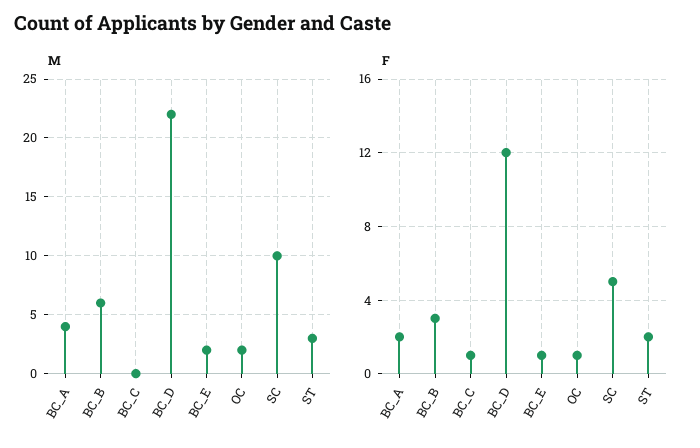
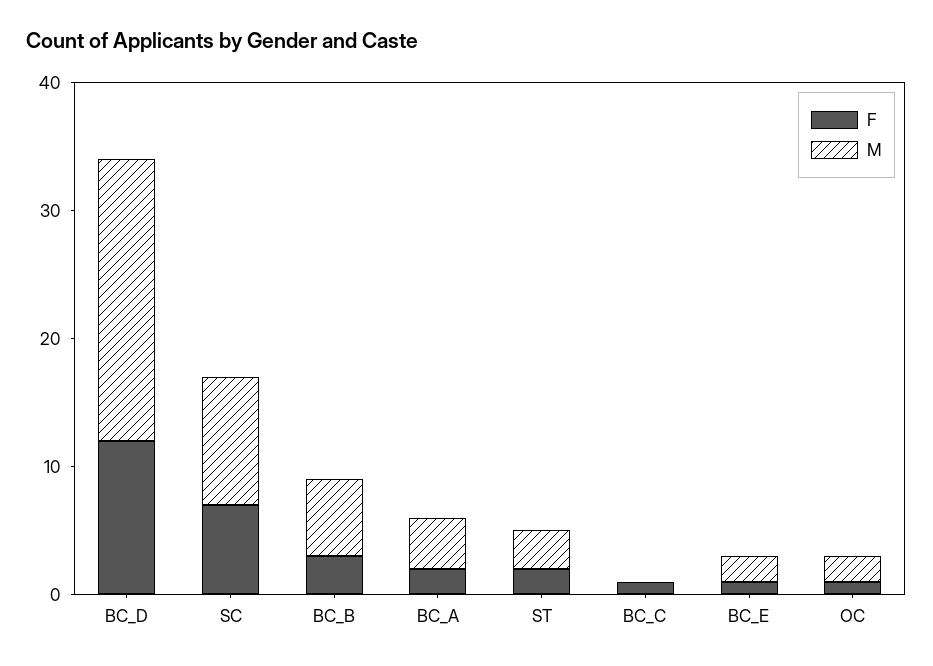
  {
    "M": {
      "BC_A": 4,
      "BC_B": 6,
      "BC_C": 0,
      "BC_D": 22,
      "BC_E": 2,
      "OC": 2,
      "SC": 10,
      "ST": 3
    },
    "F": {
      "BC_A": 2,
      "BC_B": 3,
      "BC_C": 1,
      "BC_D": 12,
      "BC_E": 1,
      "OC": 1,
-     "SC": 5,
+     "SC": 7,
      "ST": 2
    }
  }

